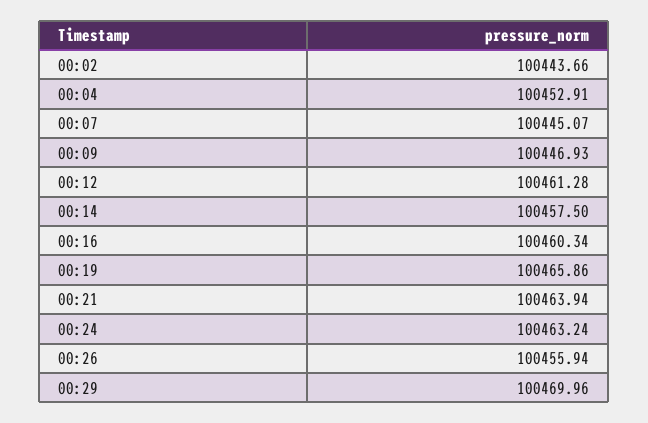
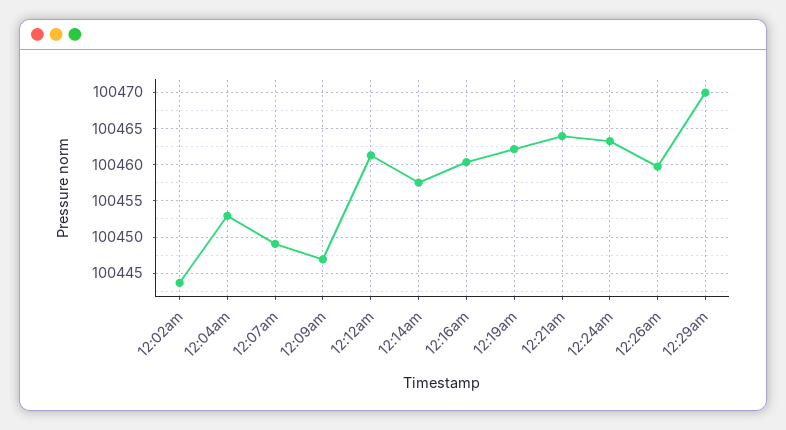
  {
    "00:02": 100443.66,
    "00:04": 100452.91,
-   "00:07": 100445.07,
+   "00:07": 100449,
    "00:09": 100446.93,
    "00:12": 100461.28,
    "00:14": 100457.5,
    "00:16": 100460.34,
-   "00:19": 100465.86,
+   "00:19": 100462,
    "00:21": 100463.94,
    "00:24": 100463.24,
-   "00:26": 100455.94,
+   "00:26": 100460,
    "00:29": 100469.96
  }

